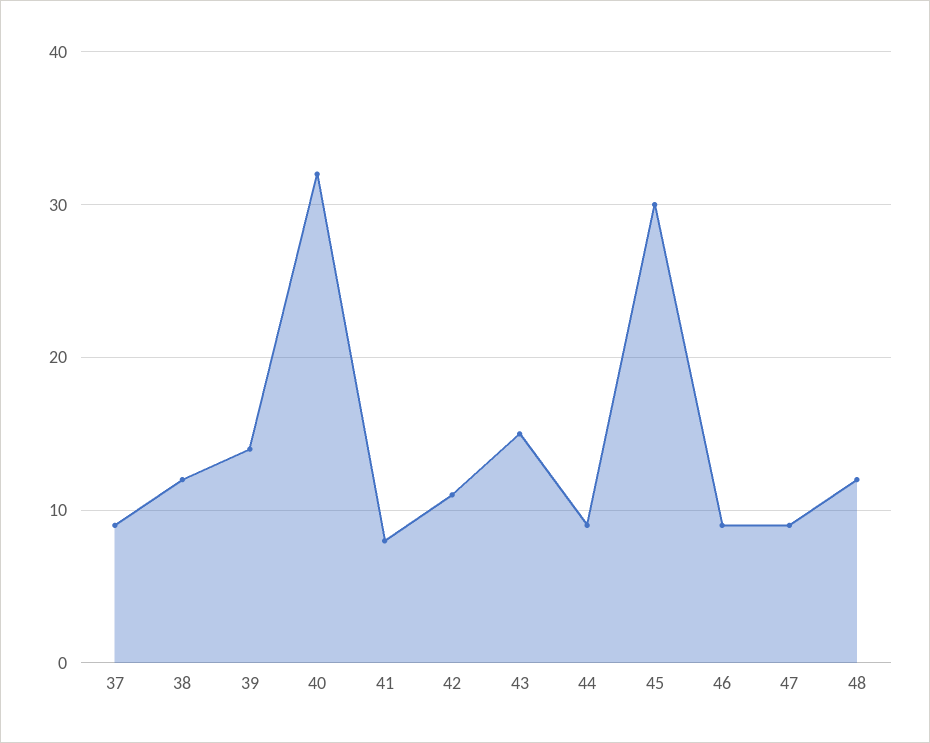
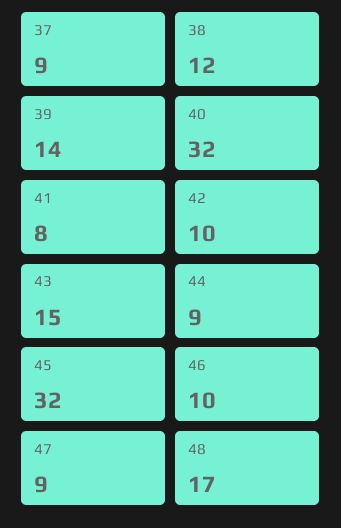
  {
    "37": 9,
    "38": 12,
    "39": 14,
    "40": 32,
    "41": 8,
-   "42": 11,
+   "42": 10,
    "43": 15,
    "44": 9,
-   "45": 30,
+   "45": 32,
-   "46": 9,
+   "46": 10,
    "47": 9,
-   "48": 12
+   "48": 17
  }

